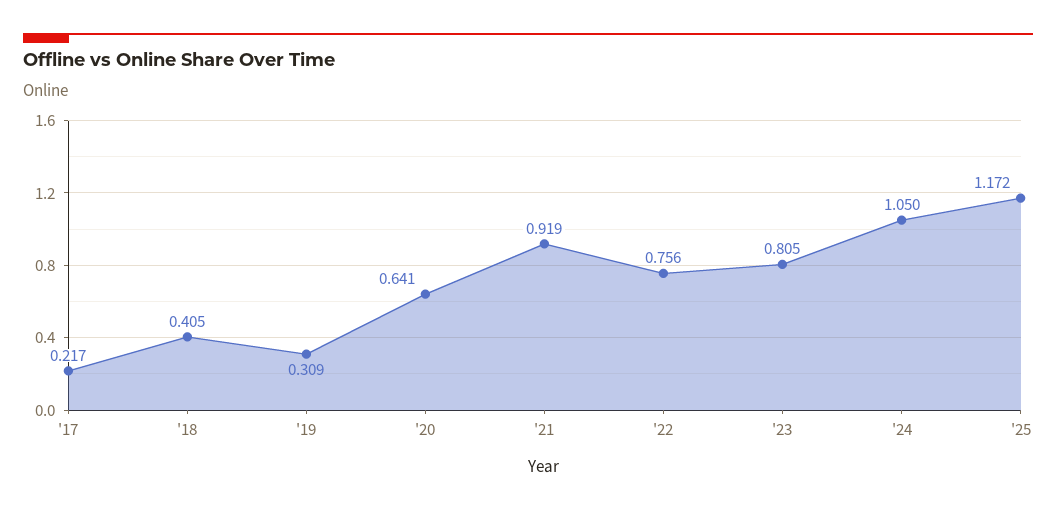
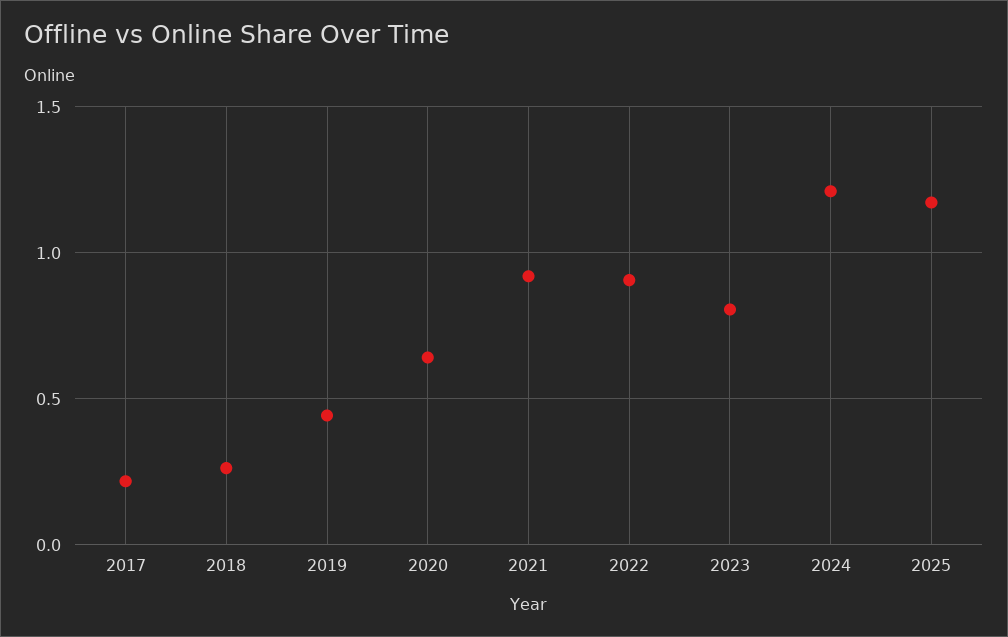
  {
    "'17": 0.217,
-   "'18": 0.405,
+   "'18": 0.25,
-   "'19": 0.309,
+   "'19": 0.45,
    "'20": 0.641,
    "'21": 0.919,
-   "'22": 0.756,
+   "'22": 0.9,
    "'23": 0.805,
-   "'24": 1.05,
+   "'24": 1.2,
    "'25": 1.172
  }

